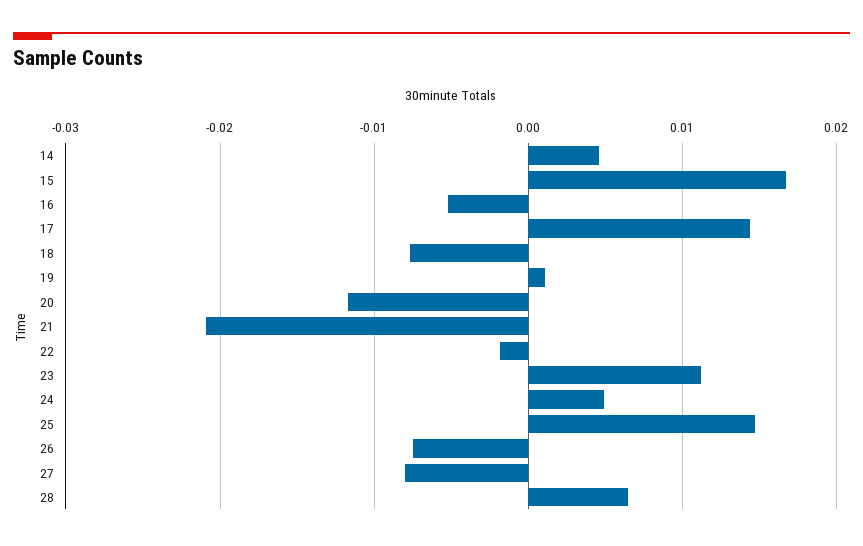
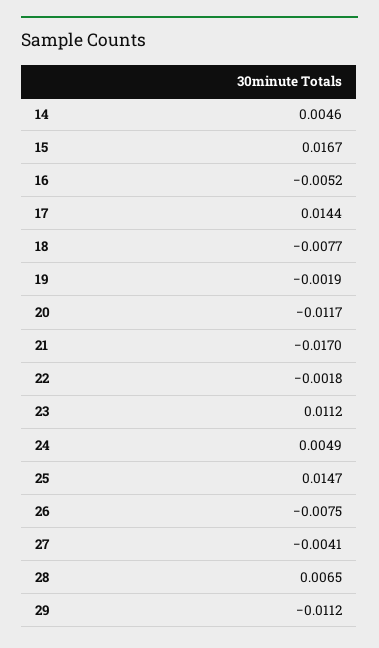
  {
    "14": 0.0046,
    "15": 0.0167,
    "16": -0.0052,
    "17": 0.0144,
    "18": -0.0077,
-   "19": 0.001,
+   "19": -0.0019,
    "20": -0.0117,
-   "21": -0.021,
+   "21": -0.017,
    "22": -0.0018,
    "23": 0.0112,
    "24": 0.0049,
    "25": 0.0147,
    "26": -0.0075,
-   "27": -0.008,
+   "27": -0.0041,
-   "28": 0.0065
+   "28": 0.0065,
+   "29": -0.0112
  }

